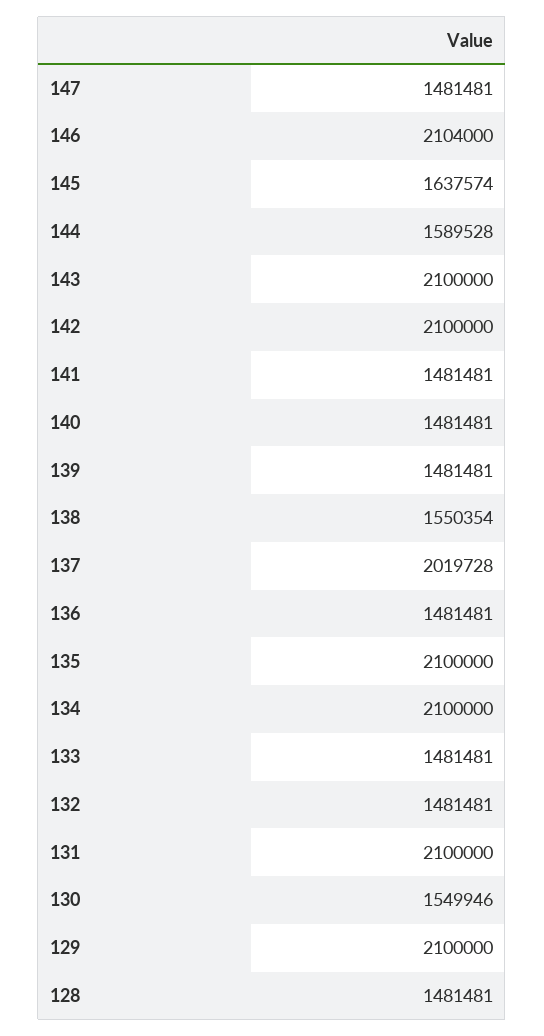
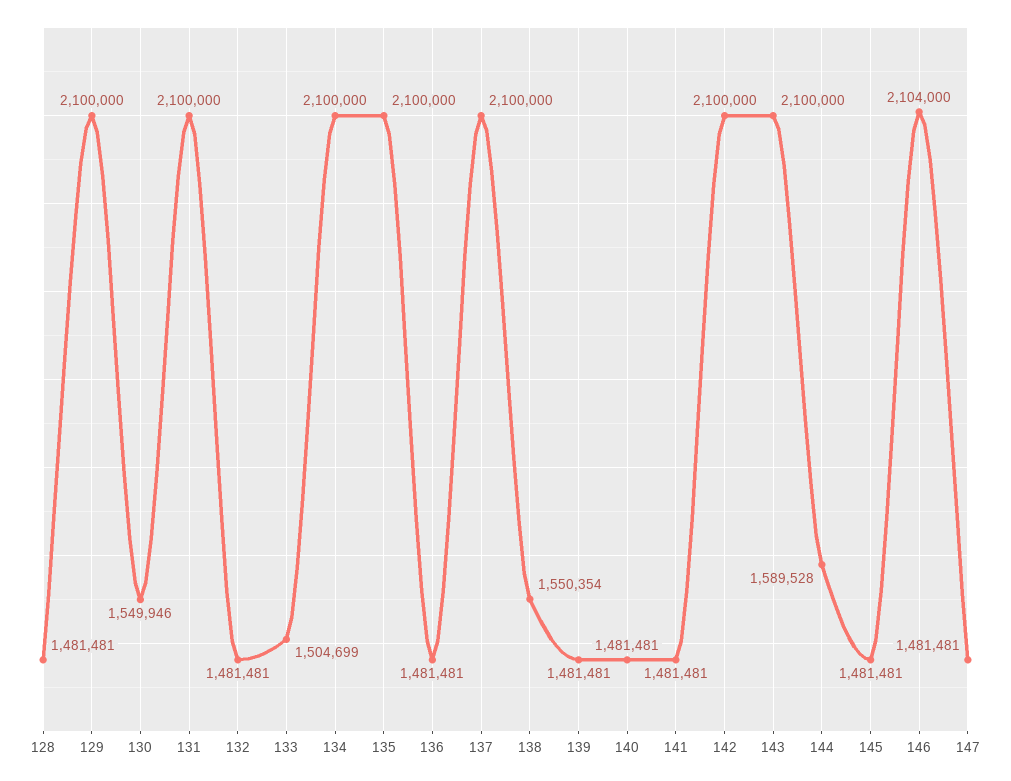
  {
    "147": 1481481,
    "146": 2104000,
-   "145": 1637574,
+   "145": 1481481,
    "144": 1589528,
    "143": 2100000,
    "142": 2100000,
    "141": 1481481,
    "140": 1481481,
    "139": 1481481,
    "138": 1550354,
-   "137": 2019728,
+   "137": 2100000,
    "136": 1481481,
    "135": 2100000,
    "134": 2100000,
-   "133": 1481481,
+   "133": 1504699,
    "132": 1481481,
    "131": 2100000,
    "130": 1549946,
    "129": 2100000,
    "128": 1481481
  }

